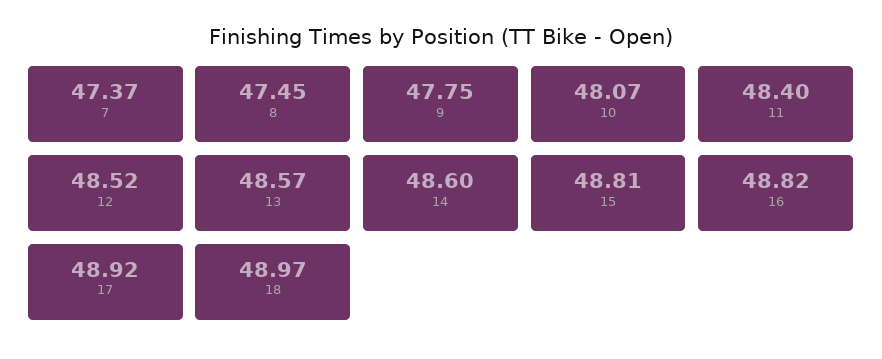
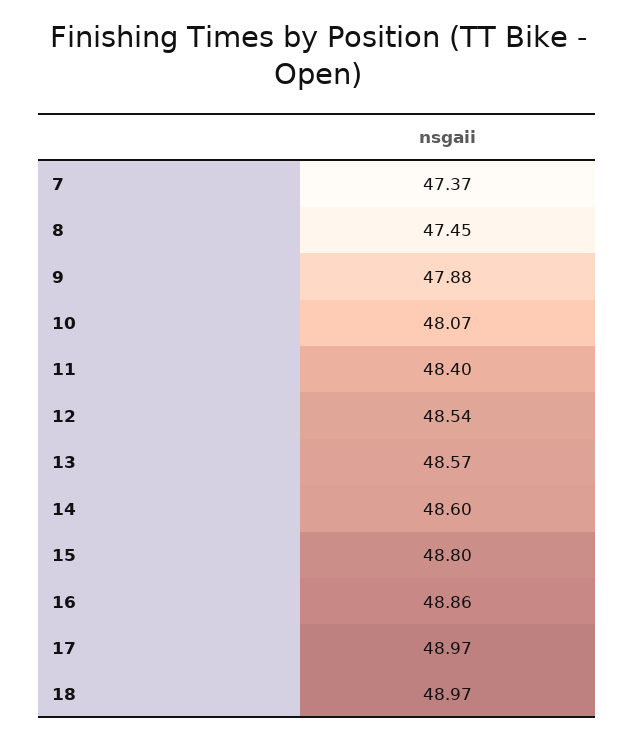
  {
    "7": 47.37,
    "8": 47.45,
-   "9": 47.75,
+   "9": 47.88,
    "10": 48.07,
    "11": 48.4,
-   "12": 48.52,
+   "12": 48.54,
    "13": 48.57,
    "14": 48.6,
-   "15": 48.81,
+   "15": 48.8,
-   "16": 48.82,
+   "16": 48.86,
-   "17": 48.92,
+   "17": 48.97,
    "18": 48.97
  }

